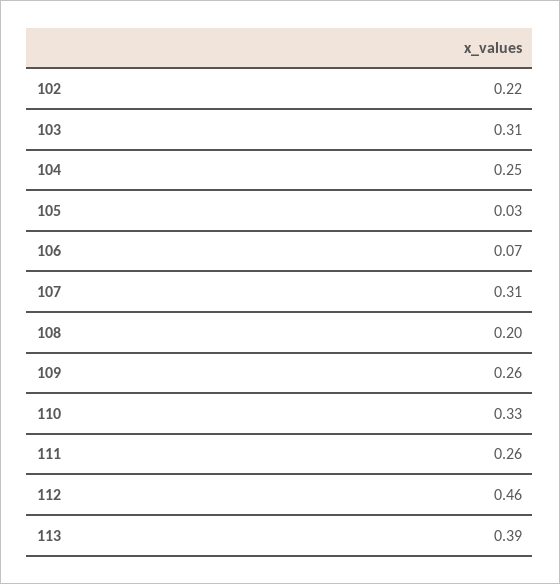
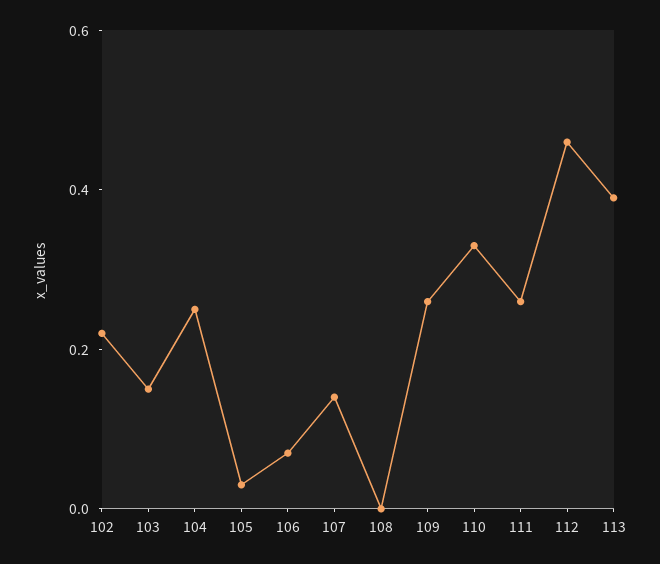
  {
    "102": 0.22,
-   "103": 0.31,
+   "103": 0.15,
    "104": 0.25,
    "105": 0.03,
    "106": 0.07,
-   "107": 0.31,
+   "107": 0.15,
-   "108": 0.2,
+   "108": 0,
    "109": 0.26,
    "110": 0.33,
    "111": 0.26,
    "112": 0.46,
    "113": 0.39
  }

